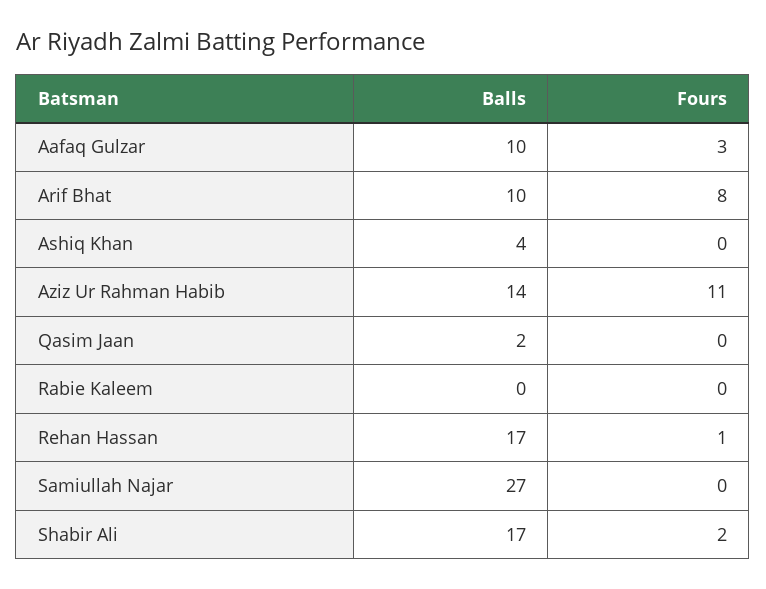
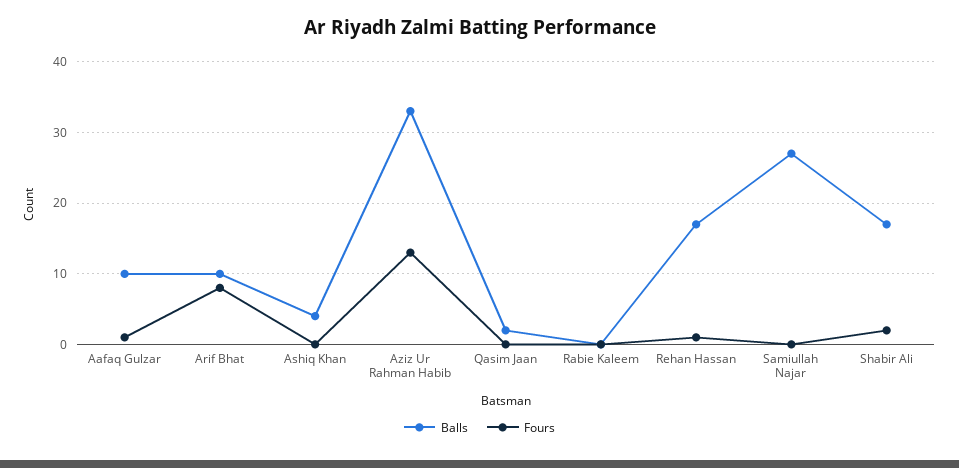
  {
    "Balls": {
      "Aafaq Gulzar": 10,
      "Arif Bhat": 10,
      "Ashiq Khan": 4,
-     "Aziz Ur Rahman Habib": 14,
+     "Aziz Ur Rahman Habib": 33,
      "Qasim Jaan": 2,
      "Rabie Kaleem": 0,
      "Rehan Hassan": 17,
      "Samiullah Najar": 27,
      "Shabir Ali": 17
    },
    "Fours": {
-     "Aafaq Gulzar": 3,
+     "Aafaq Gulzar": 1,
      "Arif Bhat": 8,
      "Ashiq Khan": 0,
-     "Aziz Ur Rahman Habib": 11,
+     "Aziz Ur Rahman Habib": 13,
      "Qasim Jaan": 0,
      "Rabie Kaleem": 0,
      "Rehan Hassan": 1,
      "Samiullah Najar": 0,
      "Shabir Ali": 2
    }
  }

